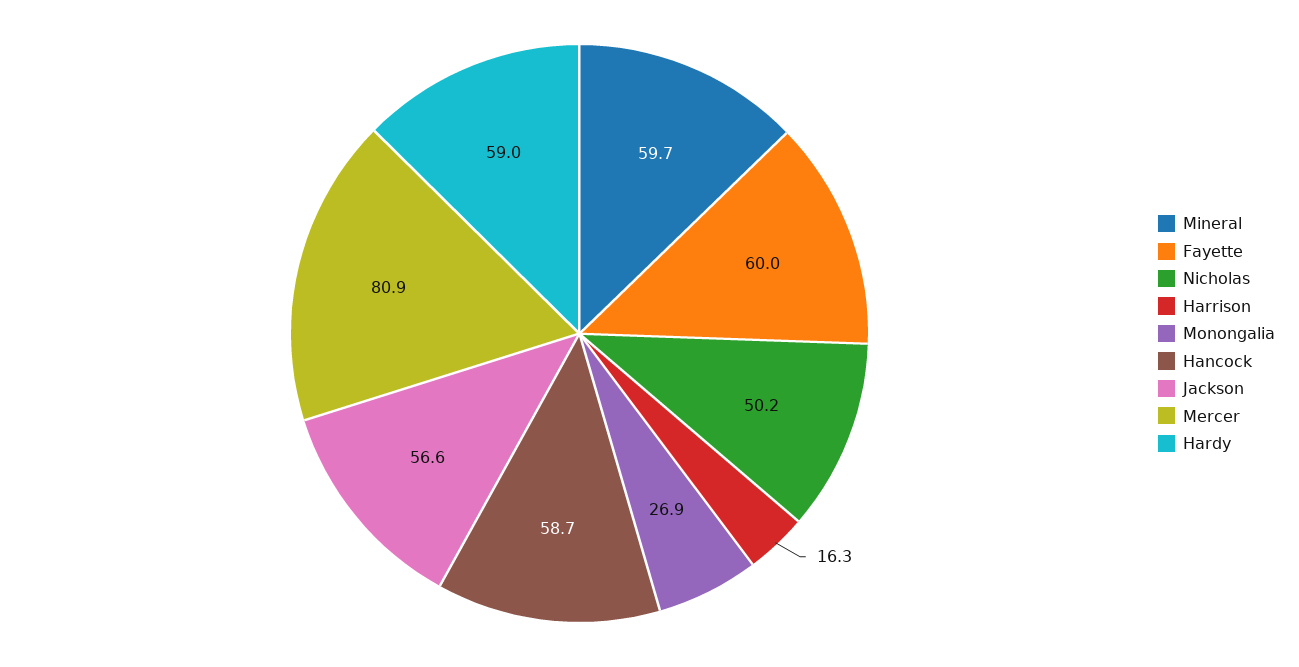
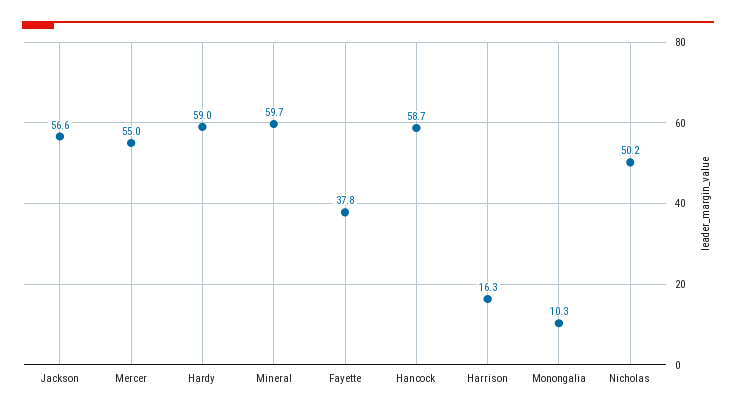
  {
    "Mineral": 59.7,
-   "Fayette": 60,
+   "Fayette": 37.8,
    "Nicholas": 50.2,
    "Harrison": 16.3,
-   "Monongalia": 26.9,
+   "Monongalia": 10.3,
    "Hancock": 58.7,
    "Jackson": 56.6,
-   "Mercer": 80.9,
+   "Mercer": 55,
    "Hardy": 59
  }

